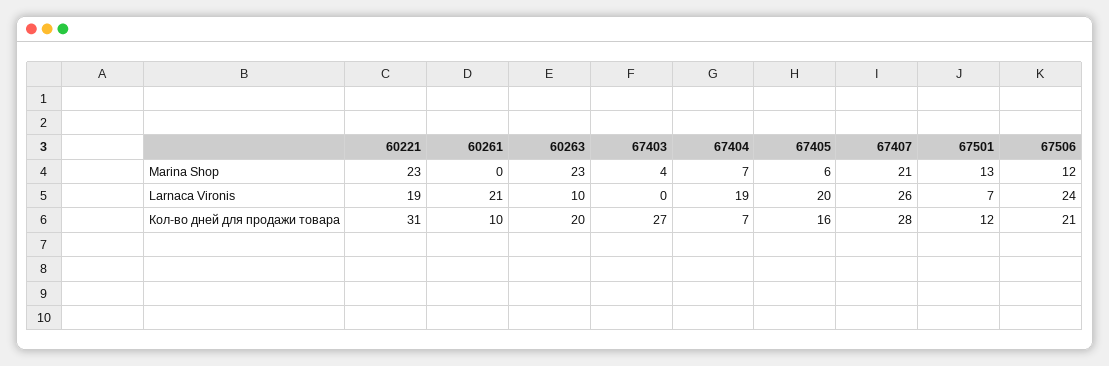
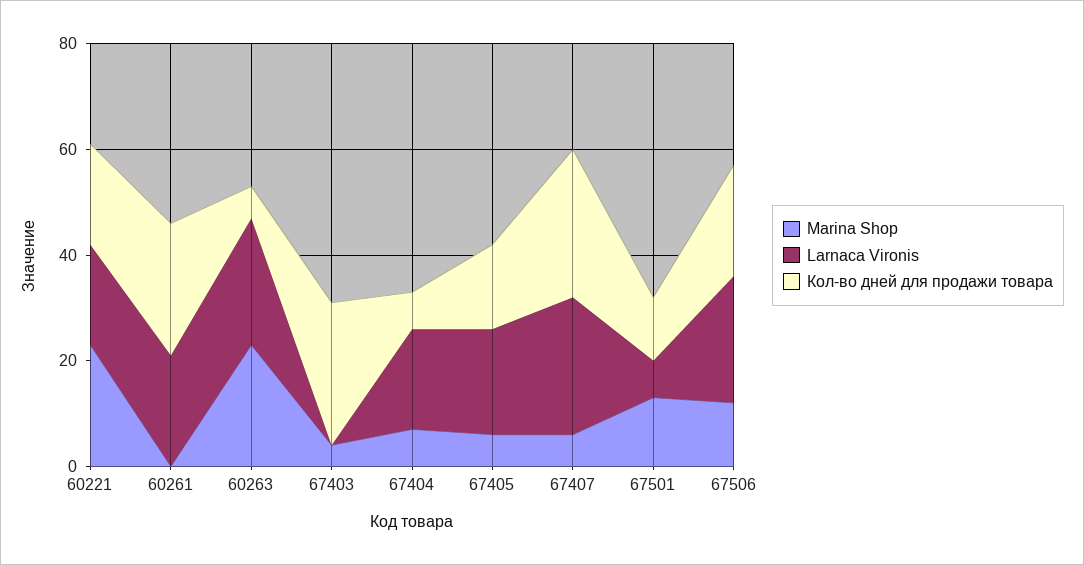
  {
    "Marina Shop": {
      "60221": 23,
      "60261": 0,
      "60263": 23,
      "67403": 4,
      "67404": 7,
      "67405": 6,
-     "67407": 21,
+     "67407": 5,
      "67501": 13,
      "67506": 12
    },
    "Larnaca Vironis": {
      "60221": 19,
      "60261": 21,
-     "60263": 10,
+     "60263": 25,
      "67403": 0,
      "67404": 19,
      "67405": 20,
      "67407": 26,
      "67501": 7,
      "67506": 24
    },
    "Кол-во дней для продажи товара": {
-     "60221": 31,
+     "60221": 20,
-     "60261": 10,
+     "60261": 25,
-     "60263": 20,
+     "60263": 5,
      "67403": 27,
      "67404": 7,
      "67405": 16,
      "67407": 28,
      "67501": 12,
      "67506": 21
    }
  }

